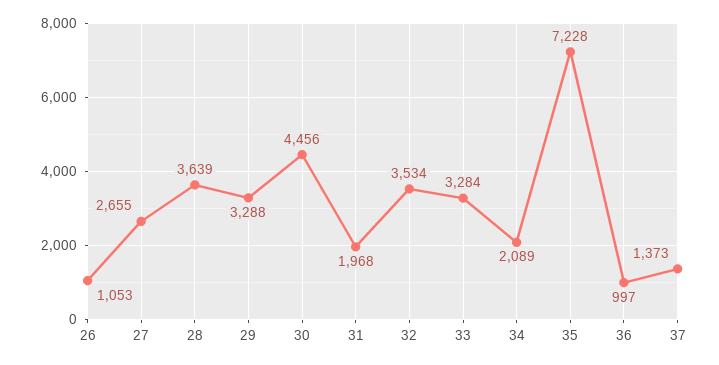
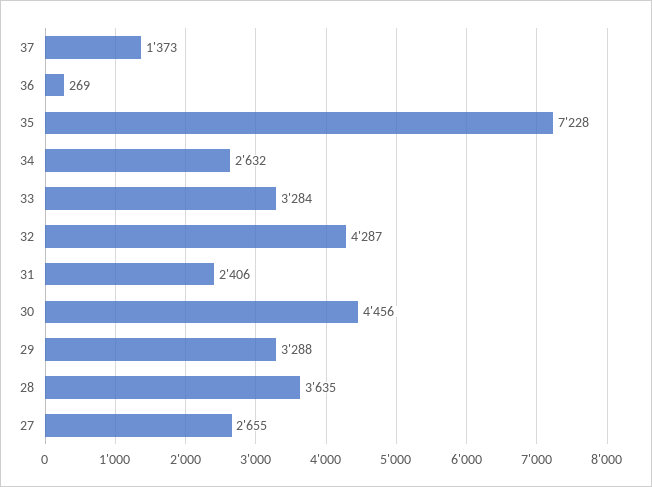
  {
-   "26": 1053,
    "27": 2655,
-   "28": 3639,
+   "28": 3635,
    "29": 3288,
    "30": 4456,
-   "31": 1968,
+   "31": 2406,
-   "32": 3534,
+   "32": 4287,
    "33": 3284,
-   "34": 2089,
+   "34": 2632,
    "35": 7228,
-   "36": 997,
+   "36": 269,
    "37": 1373
  }

